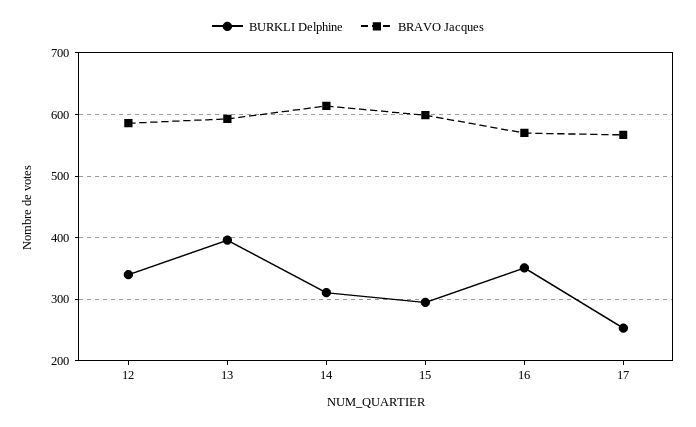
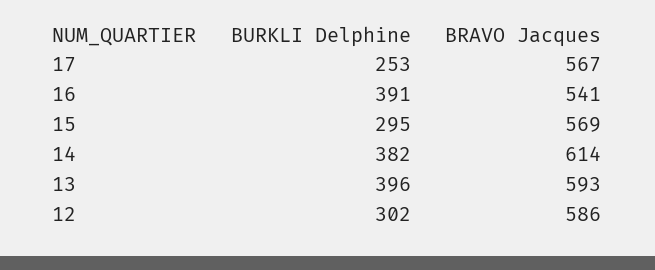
  {
    "BURKLI Delphine": {
-     "12": 340,
+     "12": 302,
      "13": 396,
-     "14": 310,
+     "14": 382,
      "15": 295,
-     "16": 350,
+     "16": 391,
      "17": 253
    },
    "BRAVO Jacques": {
      "12": 586,
      "13": 593,
      "14": 614,
-     "15": 600,
+     "15": 569,
-     "16": 570,
+     "16": 541,
      "17": 567
    }
  }

